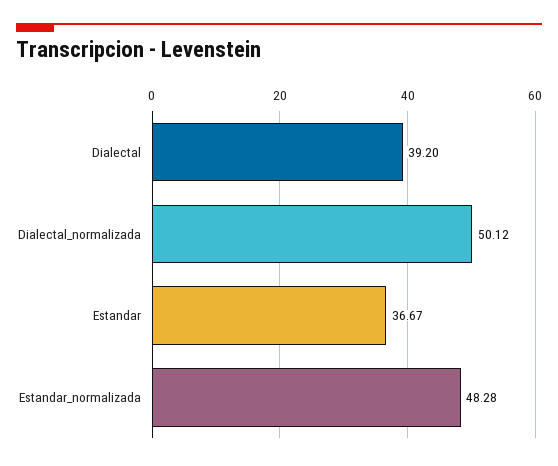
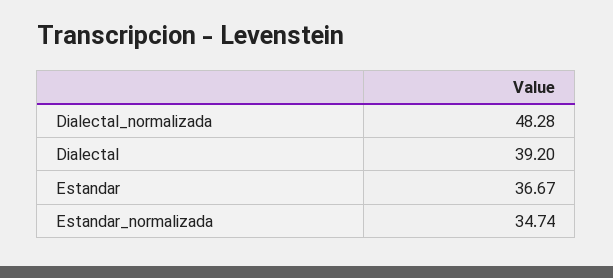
  {
    "Dialectal": 39.2,
-   "Dialectal_normalizada": 50.12,
+   "Dialectal_normalizada": 48.28,
    "Estandar": 36.67,
-   "Estandar_normalizada": 48.28
+   "Estandar_normalizada": 34.74
  }

